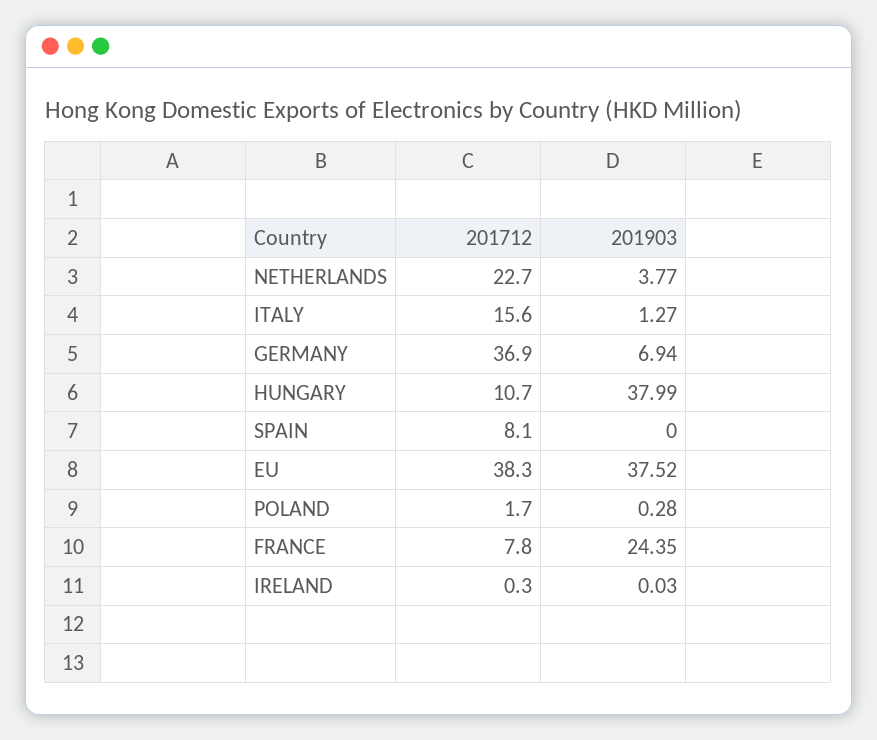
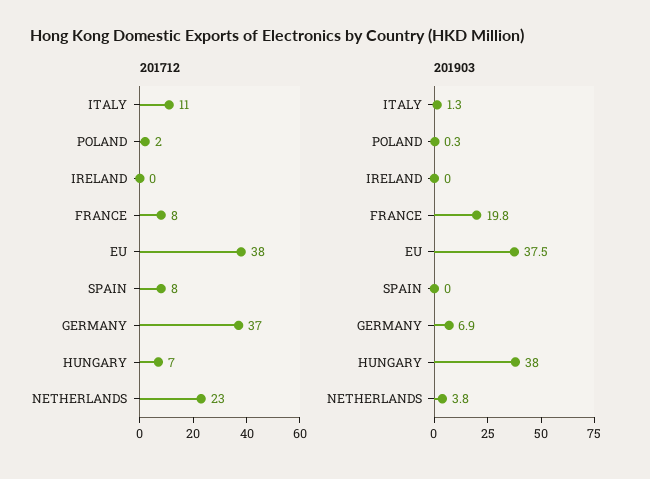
  {
    "201712": {
      "NETHERLANDS": 22.7,
-     "ITALY": 15.6,
+     "ITALY": 11,
      "GERMANY": 36.9,
-     "HUNGARY": 10.7,
+     "HUNGARY": 7,
      "SPAIN": 8.1,
      "EU": 38.3,
      "POLAND": 1.7,
      "FRANCE": 7.8,
      "IRELAND": 0.3
    },
    "201903": {
      "NETHERLANDS": 3.77,
      "ITALY": 1.27,
      "GERMANY": 6.94,
      "HUNGARY": 37.99,
      "SPAIN": 0,
      "EU": 37.52,
      "POLAND": 0.28,
-     "FRANCE": 24.35,
+     "FRANCE": 19.8,
      "IRELAND": 0.03
    }
  }

